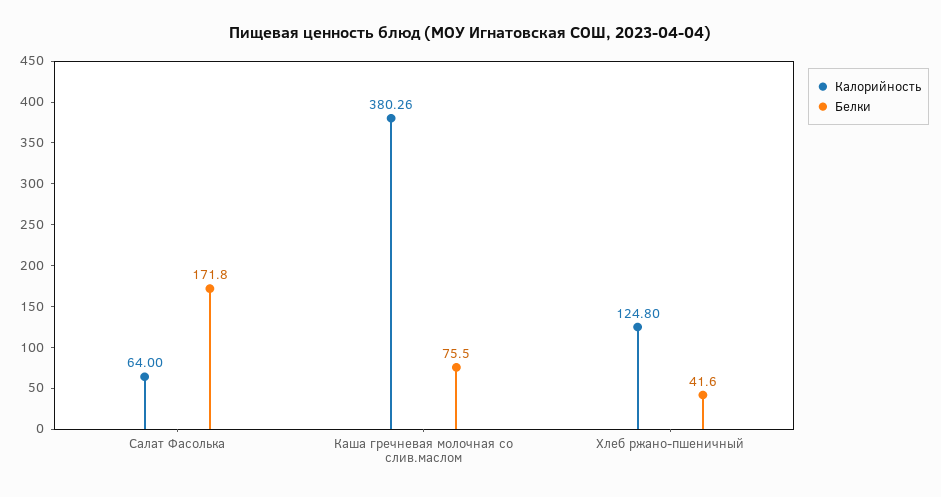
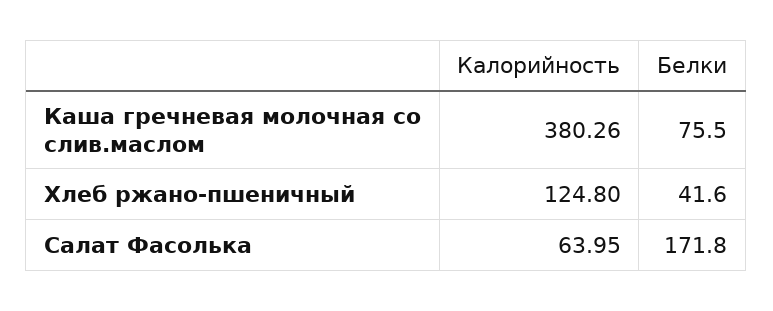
  {
    "Калорийность": {
-     "Салат Фасолька": 64,
+     "Салат Фасолька": 63.95,
      "Каша гречневая молочная со слив.маслом": 380.26,
      "Хлеб ржано-пшеничный": 124.8
    },
    "Белки": {
      "Салат Фасолька": 171.8,
      "Каша гречневая молочная со слив.маслом": 75.5,
      "Хлеб ржано-пшеничный": 41.6
    }
  }

